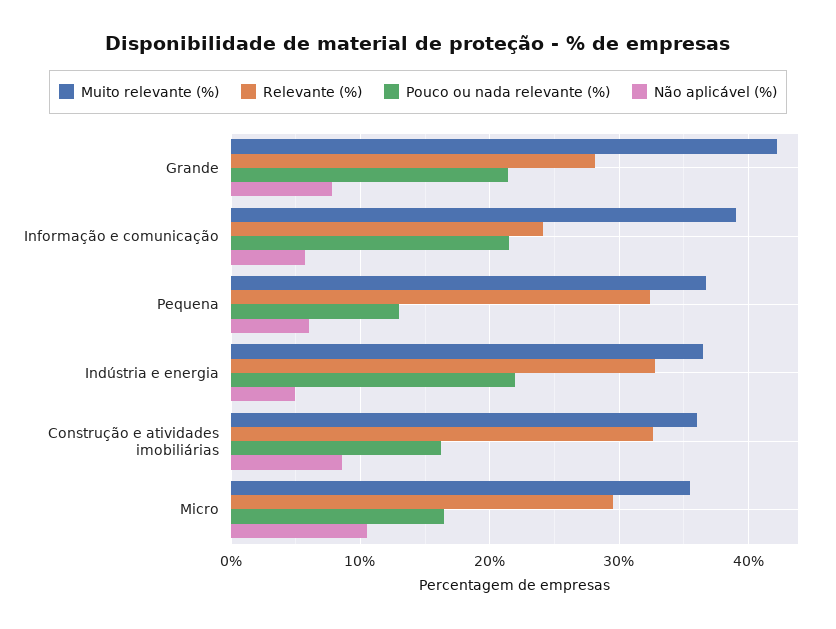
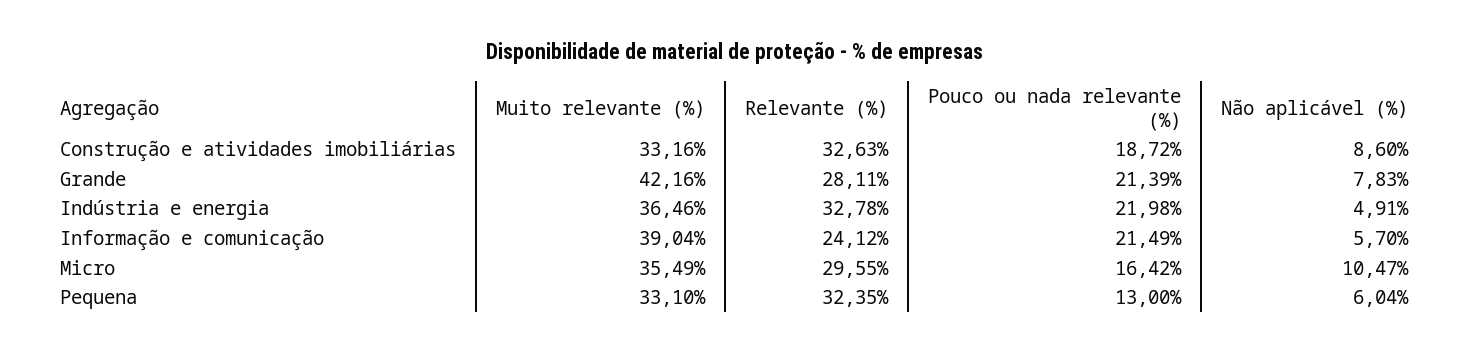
  {
    "Muito relevante (%)": {
      "Grande": 42.16,
      "Informação e comunicação": 39.04,
-     "Pequena": 37,
+     "Pequena": 33.1,
      "Indústria e energia": 36.46,
-     "Construção e atividades imobiliárias": 36,
+     "Construção e atividades imobiliárias": 33.16,
      "Micro": 35.49
    },
    "Relevante (%)": {
      "Grande": 28.11,
      "Informação e comunicação": 24.12,
      "Pequena": 32.35,
      "Indústria e energia": 32.78,
      "Construção e atividades imobiliárias": 32.63,
      "Micro": 29.55
    },
    "Pouco ou nada relevante (%)": {
      "Grande": 21.39,
      "Informação e comunicação": 21.49,
      "Pequena": 13,
      "Indústria e energia": 21.98,
-     "Construção e atividades imobiliárias": 16,
+     "Construção e atividades imobiliárias": 18.72,
      "Micro": 16.42
    },
    "Não aplicável (%)": {
      "Grande": 7.83,
      "Informação e comunicação": 5.7,
      "Pequena": 6.04,
      "Indústria e energia": 4.91,
      "Construção e atividades imobiliárias": 8.6,
      "Micro": 10.47
    }
  }

